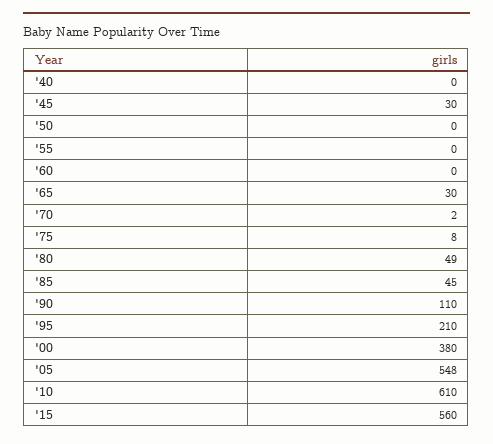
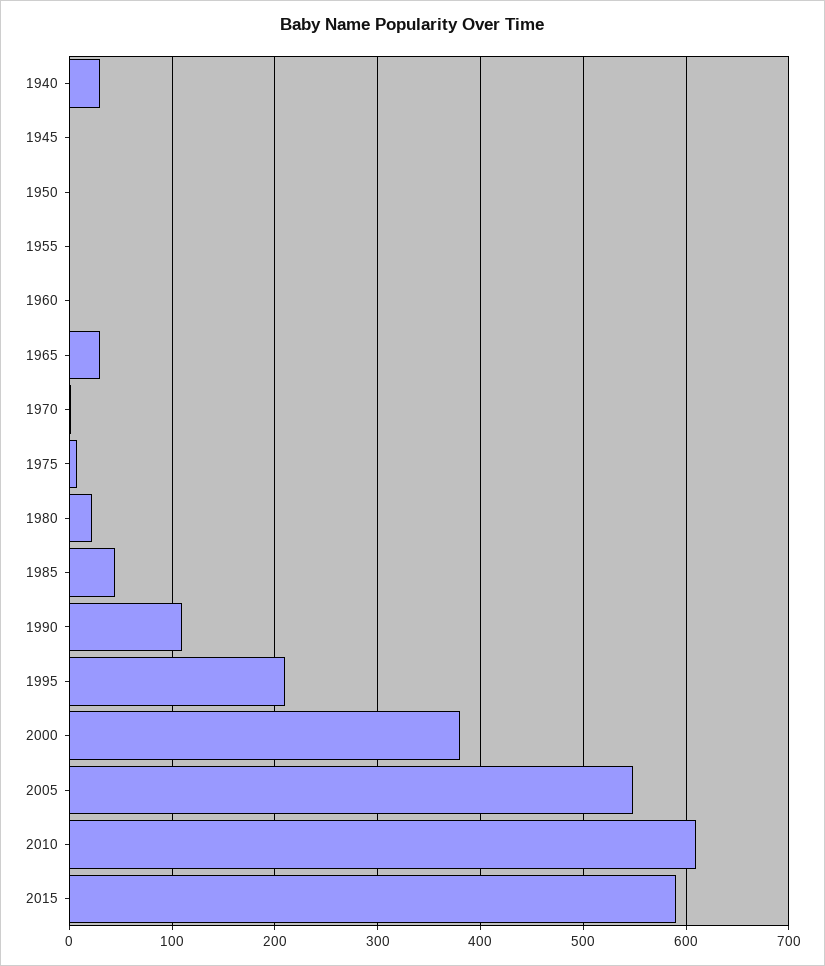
  {
-   "'40": 0,
+   "'40": 30,
-   "'45": 30,
+   "'45": 0,
    "'50": 0,
    "'55": 0,
    "'60": 0,
    "'65": 30,
    "'70": 2,
    "'75": 8,
-   "'80": 49,
+   "'80": 20,
    "'85": 45,
    "'90": 110,
    "'95": 210,
    "'00": 380,
    "'05": 548,
    "'10": 610,
-   "'15": 560
+   "'15": 590
  }

